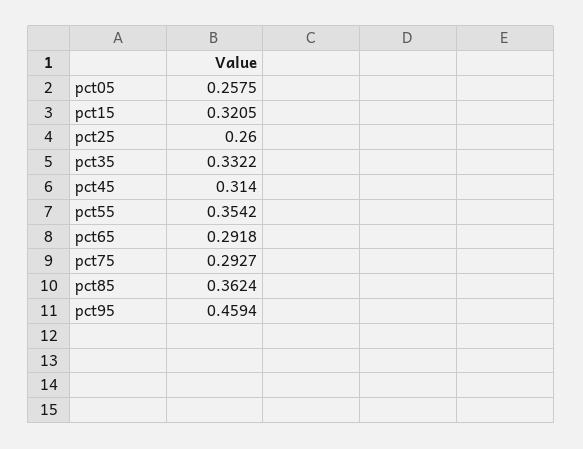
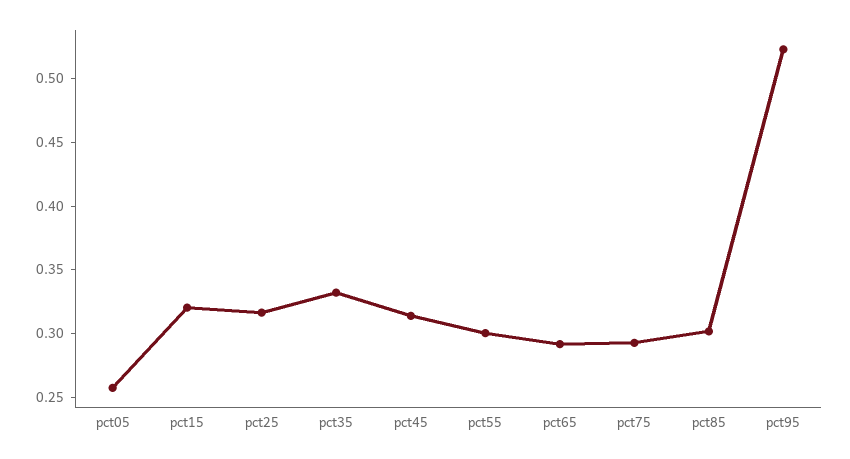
  {
    "pct05": 0.2575,
    "pct15": 0.3205,
-   "pct25": 0.26,
+   "pct25": 0.32,
    "pct35": 0.3322,
    "pct45": 0.314,
-   "pct55": 0.3542,
+   "pct55": 0.3,
    "pct65": 0.2918,
    "pct75": 0.2927,
-   "pct85": 0.3624,
+   "pct85": 0.3,
-   "pct95": 0.4594
+   "pct95": 0.52
  }

